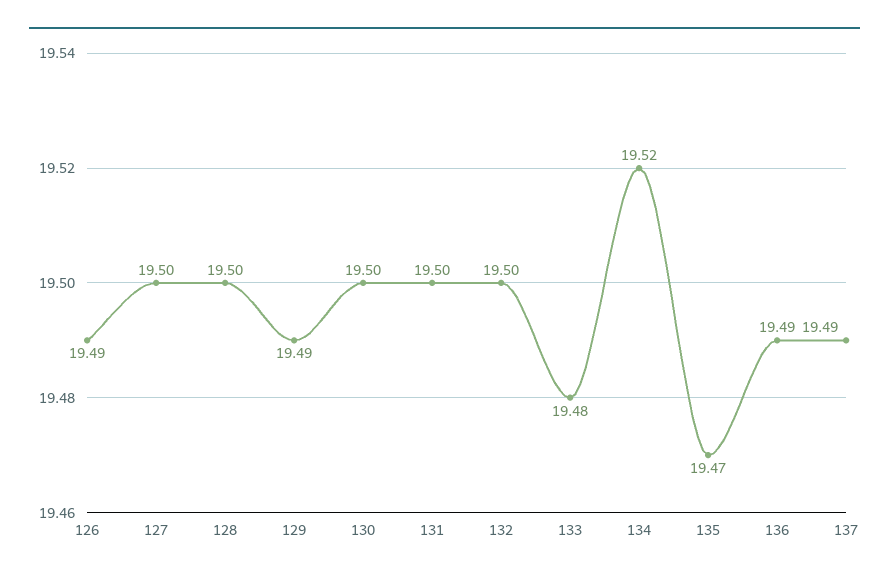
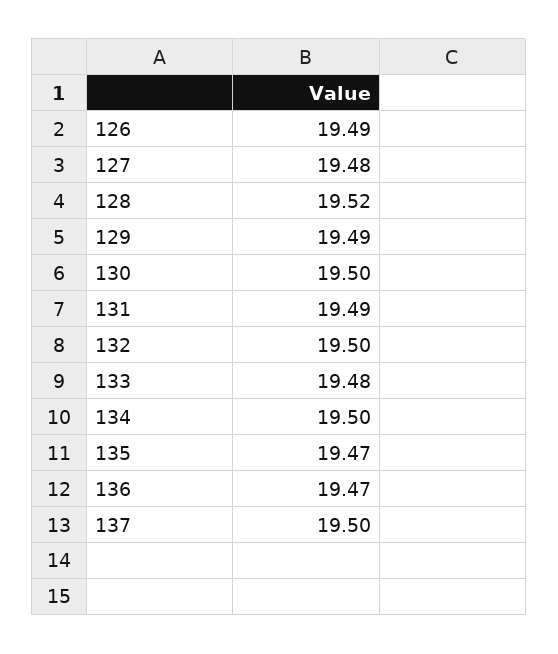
  {
    "126": 19.49,
-   "127": 19.5,
+   "127": 19.48,
-   "128": 19.5,
+   "128": 19.52,
    "129": 19.49,
    "130": 19.5,
-   "131": 19.5,
+   "131": 19.49,
    "132": 19.5,
    "133": 19.48,
-   "134": 19.52,
+   "134": 19.5,
    "135": 19.47,
-   "136": 19.49,
+   "136": 19.47,
-   "137": 19.49
+   "137": 19.5
  }

